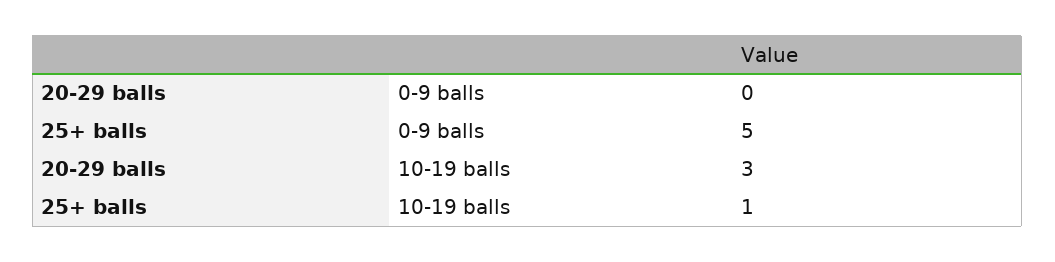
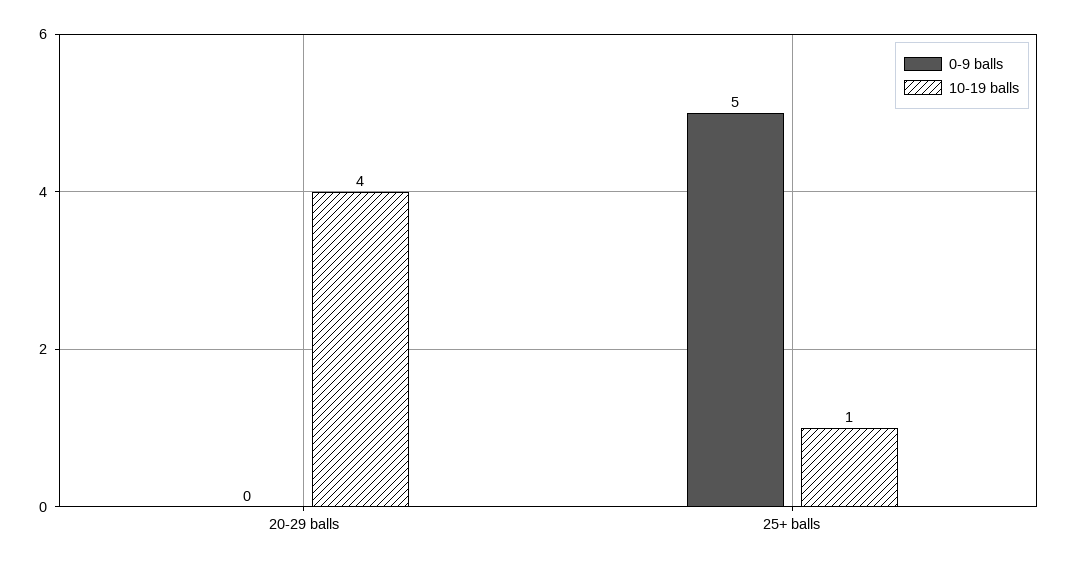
  {
    "0-9 balls": {
      "20-29 balls": 0,
      "25+ balls": 5
    },
    "10-19 balls": {
-     "20-29 balls": 3,
+     "20-29 balls": 4,
      "25+ balls": 1
    }
  }

